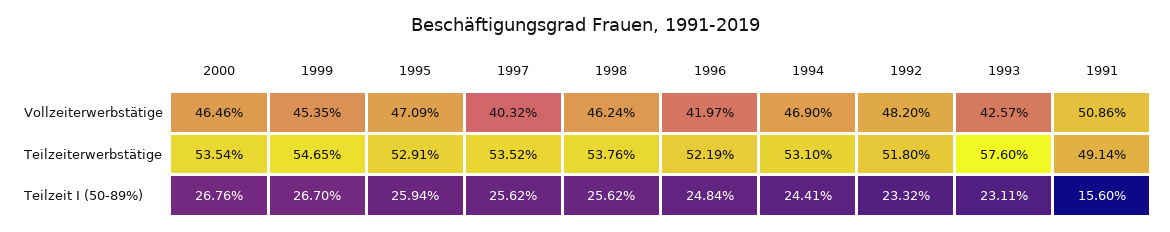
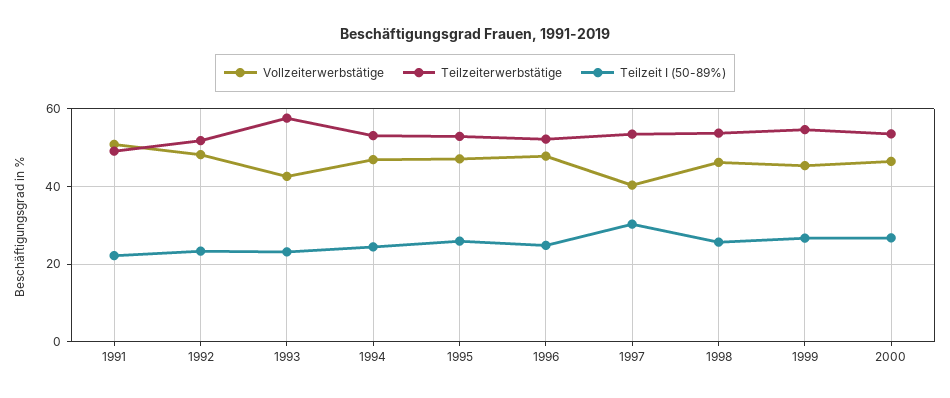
  {
    "Vollzeiterwerbstätige": {
      "2000": 46.46,
      "1999": 45.35,
      "1995": 47.09,
      "1997": 40.32,
      "1998": 46.24,
-     "1996": 41.97,
+     "1996": 48,
      "1994": 46.9,
      "1992": 48.2,
      "1993": 42.57,
      "1991": 50.86
    },
    "Teilzeiterwerbstätige": {
      "2000": 53.54,
      "1999": 54.65,
      "1995": 52.91,
      "1997": 53.52,
      "1998": 53.76,
      "1996": 52.19,
      "1994": 53.1,
      "1992": 51.8,
      "1993": 57.6,
      "1991": 49.14
    },
    "Teilzeit I (50-89%)": {
      "2000": 26.76,
      "1999": 26.7,
      "1995": 25.94,
-     "1997": 25.62,
+     "1997": 30,
      "1998": 25.62,
      "1996": 24.84,
      "1994": 24.41,
      "1992": 23.32,
      "1993": 23.11,
-     "1991": 15.6
+     "1991": 22
    }
  }

